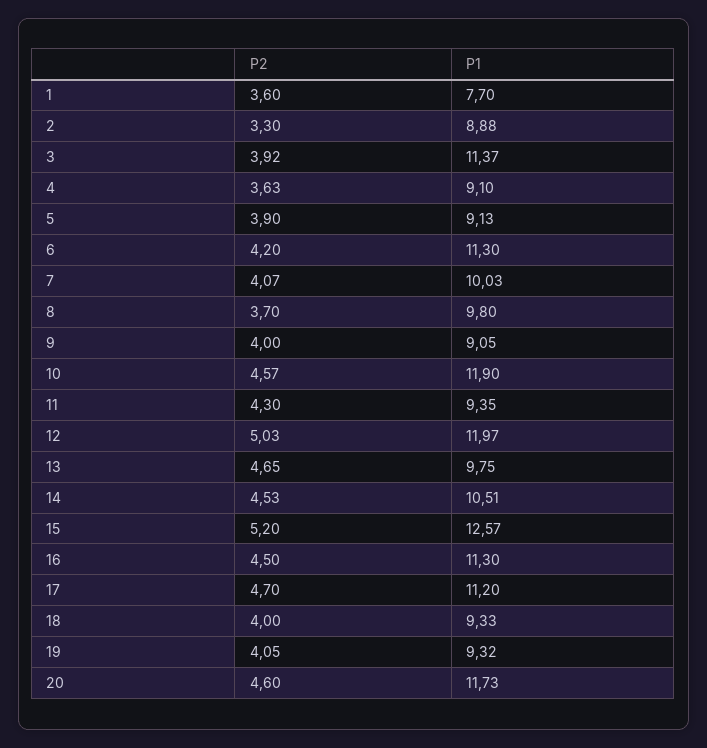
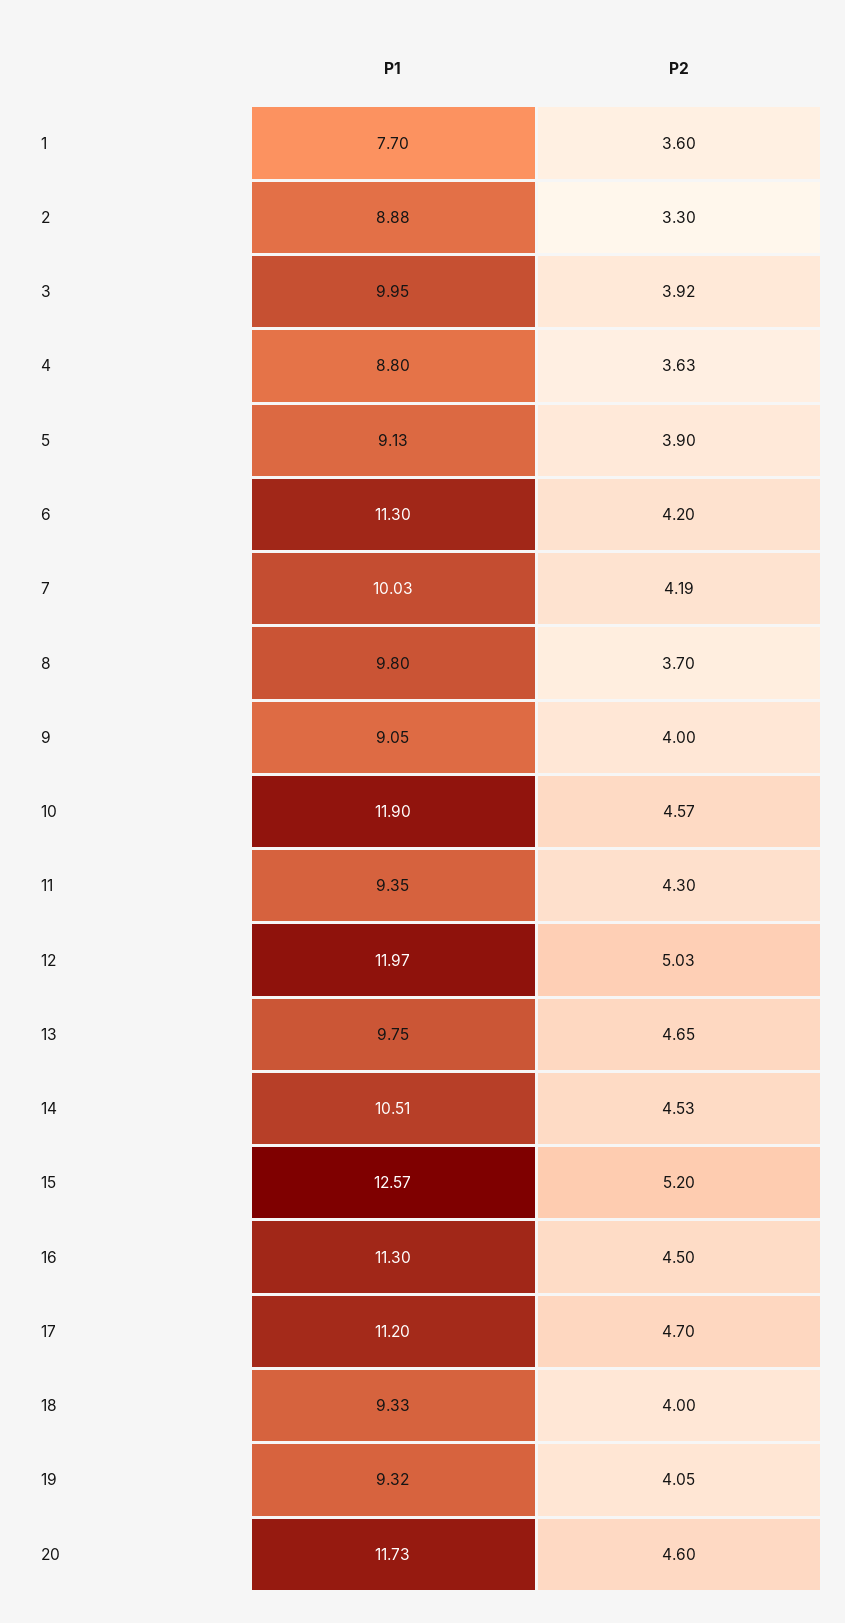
  {
    "P2": {
      "1": 3.6,
      "2": 3.3,
      "3": 3.92,
      "4": 3.63,
      "5": 3.9,
      "6": 4.2,
-     "7": 4.07,
+     "7": 4.19,
      "8": 3.7,
      "9": 4,
      "10": 4.57,
      "11": 4.3,
      "12": 5.03,
      "13": 4.65,
      "14": 4.53,
      "15": 5.2,
      "16": 4.5,
      "17": 4.7,
      "18": 4,
      "19": 4.05,
      "20": 4.6
    },
    "P1": {
      "1": 7.7,
      "2": 8.88,
-     "3": 11.37,
+     "3": 9.95,
-     "4": 9.1,
+     "4": 8.8,
      "5": 9.13,
      "6": 11.3,
      "7": 10.03,
      "8": 9.8,
      "9": 9.05,
      "10": 11.9,
      "11": 9.35,
      "12": 11.97,
      "13": 9.75,
      "14": 10.51,
      "15": 12.57,
      "16": 11.3,
      "17": 11.2,
      "18": 9.33,
      "19": 9.32,
      "20": 11.73
    }
  }

